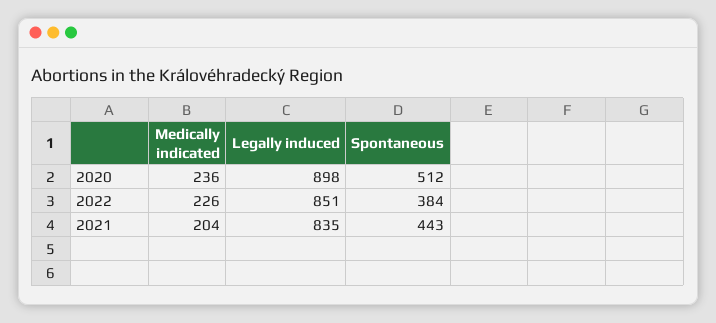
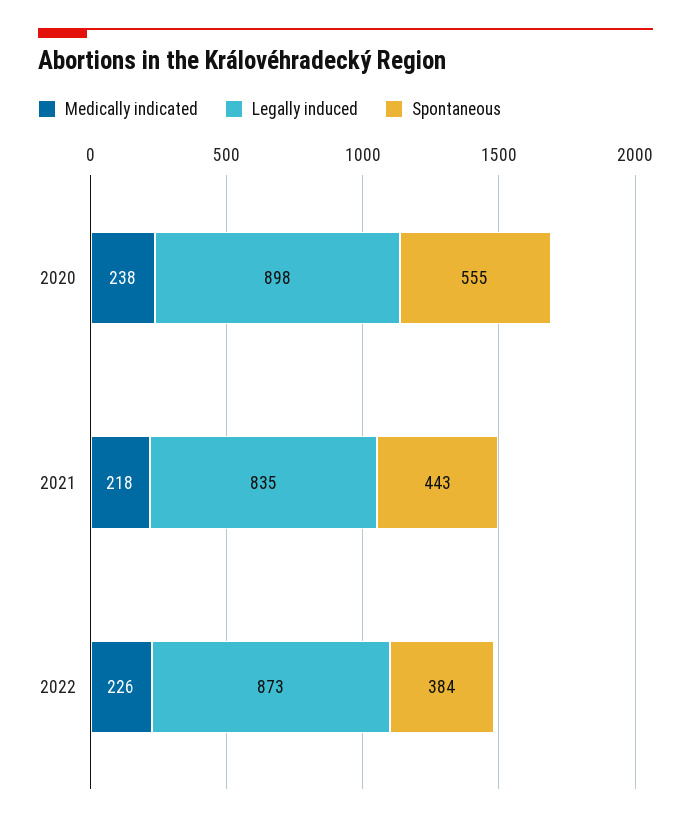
  {
    "Medically indicated": {
-     "2020": 236,
+     "2020": 238,
      "2022": 226,
-     "2021": 204
+     "2021": 218
    },
    "Legally induced": {
      "2020": 898,
-     "2022": 851,
+     "2022": 873,
      "2021": 835
    },
    "Spontaneous": {
-     "2020": 512,
+     "2020": 555,
      "2022": 384,
      "2021": 443
    }
  }

